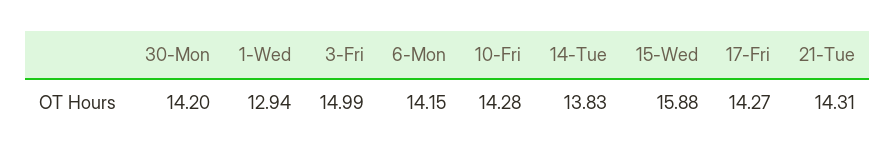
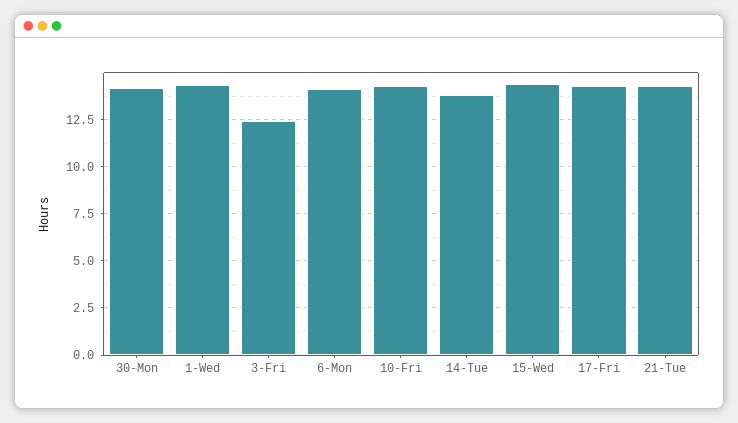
  {
    "30-Mon": 14.2,
-   "1-Wed": 12.94,
+   "1-Wed": 14.5,
-   "3-Fri": 14.99,
+   "3-Fri": 12.5,
    "6-Mon": 14.15,
    "10-Fri": 14.28,
    "14-Tue": 13.83,
-   "15-Wed": 15.88,
+   "15-Wed": 14.5,
    "17-Fri": 14.27,
    "21-Tue": 14.31
  }

